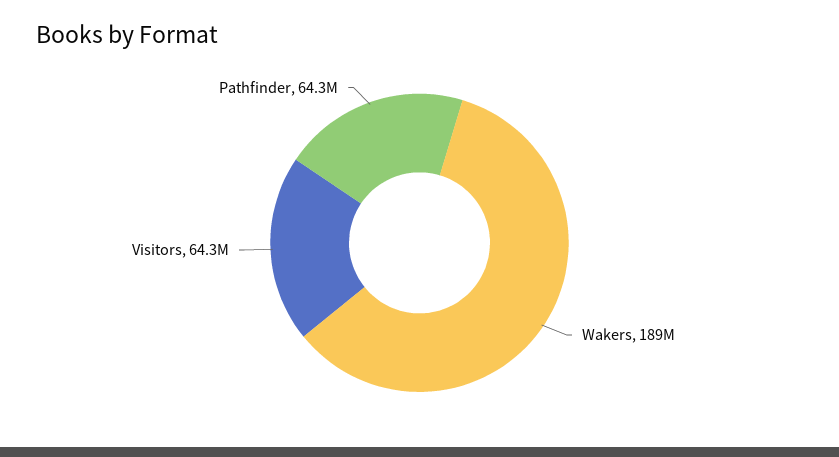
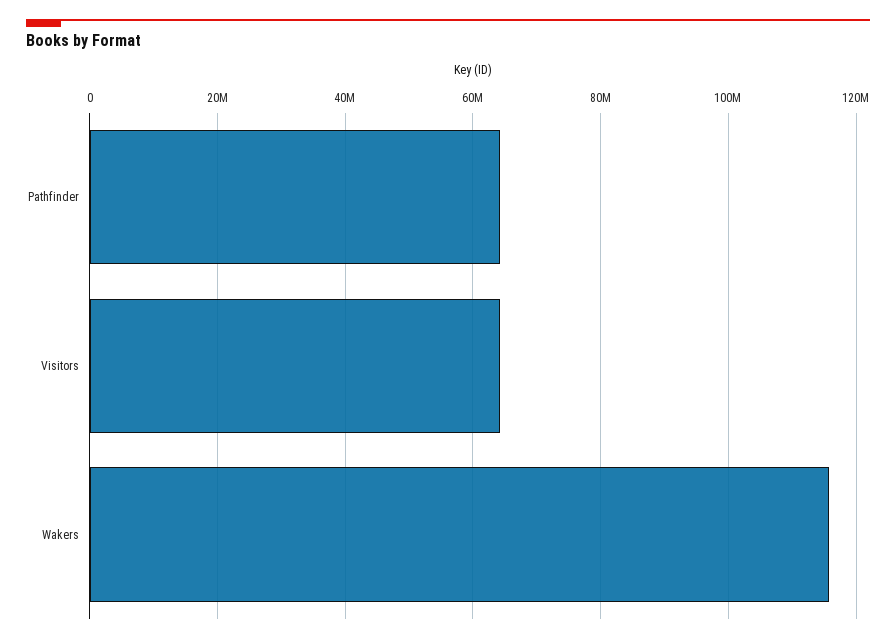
  {
-   "Wakers": 189000000,
+   "Wakers": 116000000,
    "Visitors": 64300000,
    "Pathfinder": 64300000
  }

